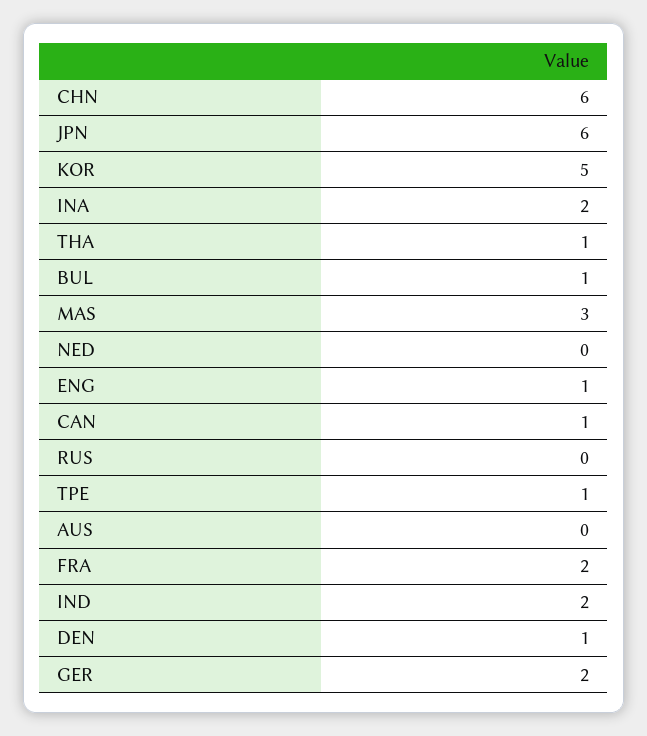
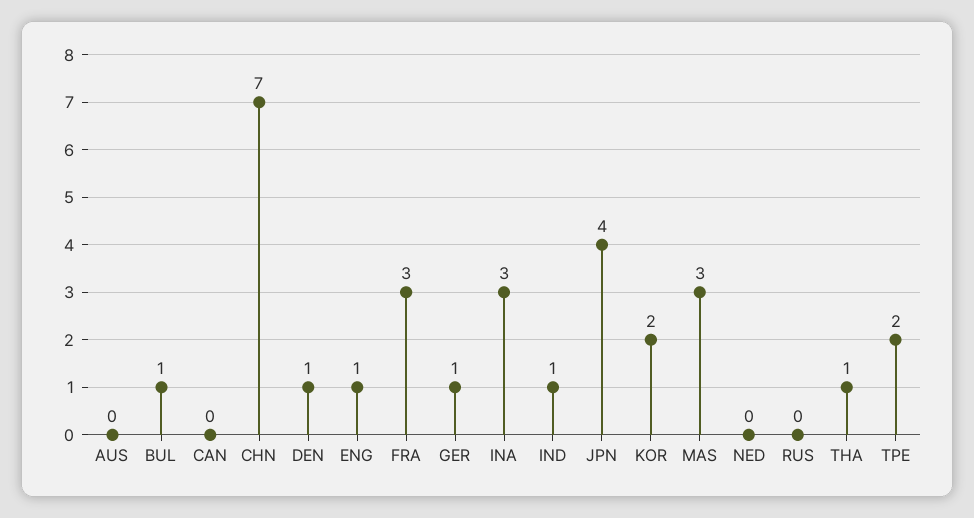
  {
-   "CHN": 6,
+   "CHN": 7,
-   "JPN": 6,
+   "JPN": 4,
-   "KOR": 5,
+   "KOR": 2,
-   "INA": 2,
+   "INA": 3,
    "THA": 1,
    "BUL": 1,
    "MAS": 3,
    "NED": 0,
    "ENG": 1,
-   "CAN": 1,
+   "CAN": 0,
    "RUS": 0,
-   "TPE": 1,
+   "TPE": 2,
    "AUS": 0,
-   "FRA": 2,
+   "FRA": 3,
-   "IND": 2,
+   "IND": 1,
    "DEN": 1,
-   "GER": 2
+   "GER": 1
  }

